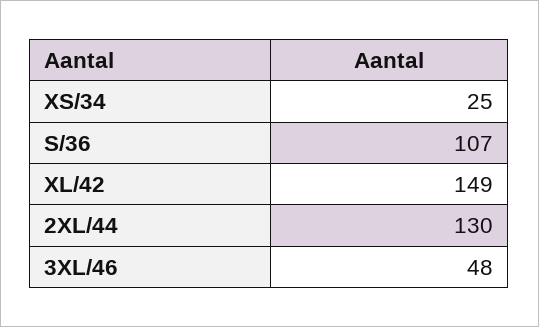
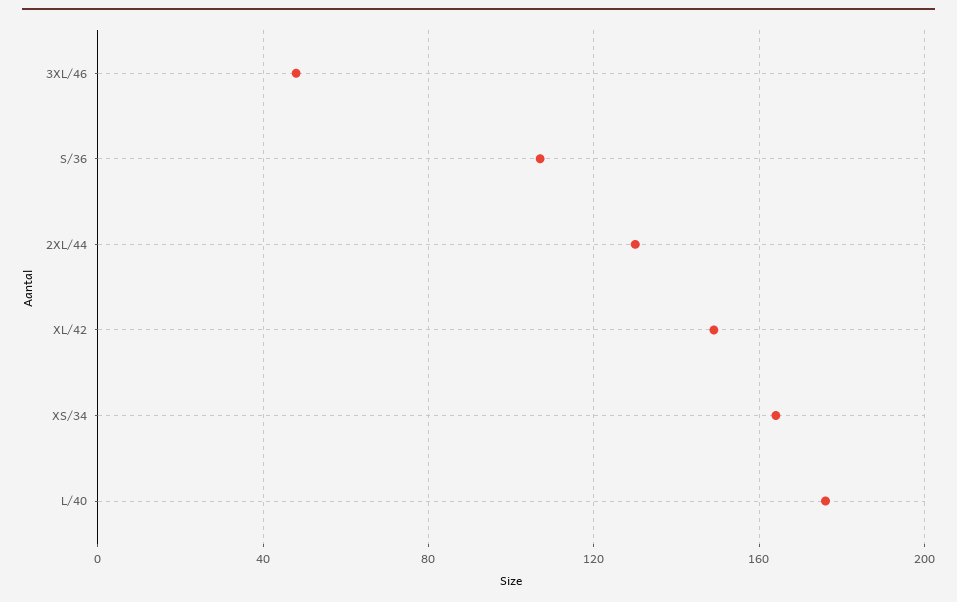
  {
-   "XS/34": 25,
+   "XS/34": 165,
    "S/36": 107,
    "XL/42": 149,
    "2XL/44": 130,
-   "3XL/46": 48
+   "3XL/46": 48,
+   "L/40": 175
  }

